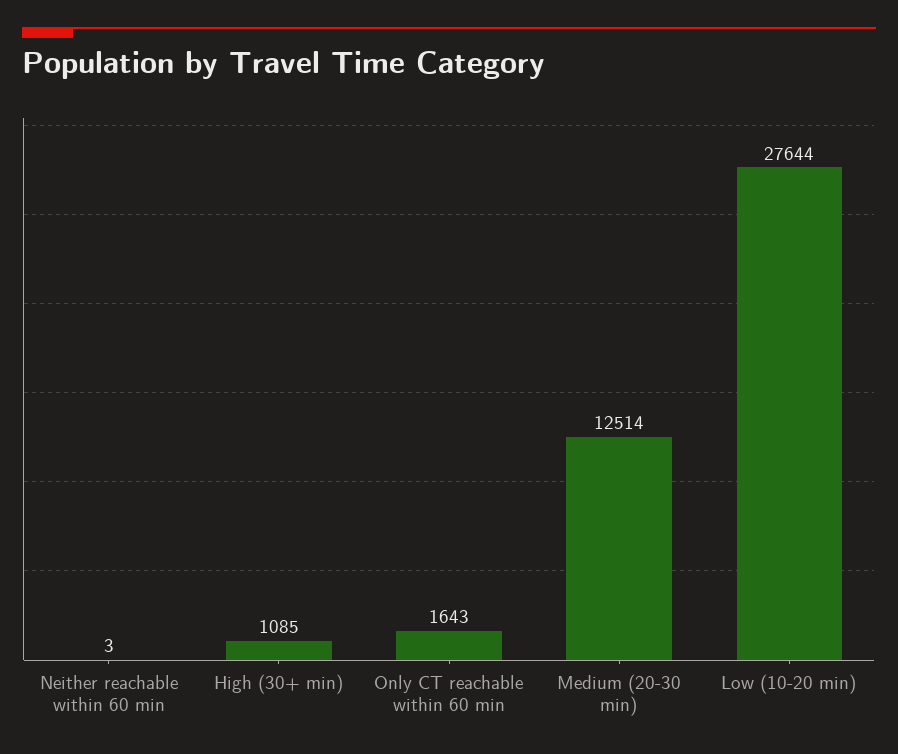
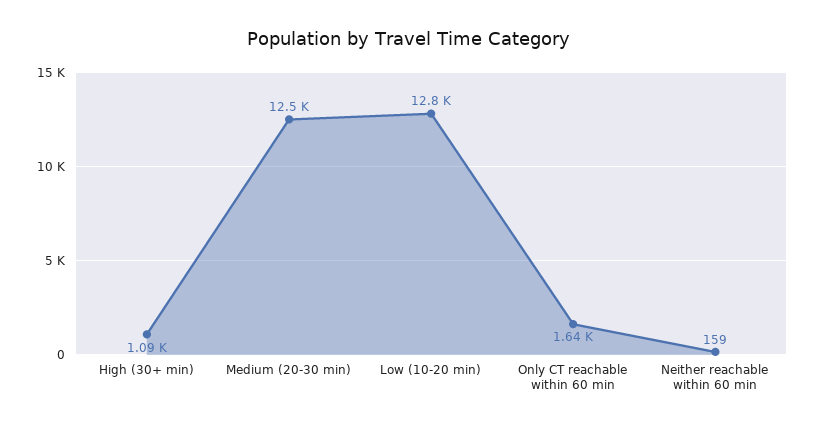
  {
-   "Neither reachable within 60 min": 3,
+   "Neither reachable within 60 min": 159,
    "High (30+ min)": 1085,
    "Only CT reachable within 60 min": 1643,
    "Medium (20-30 min)": 12514,
-   "Low (10-20 min)": 27644
+   "Low (10-20 min)": 12800
  }

